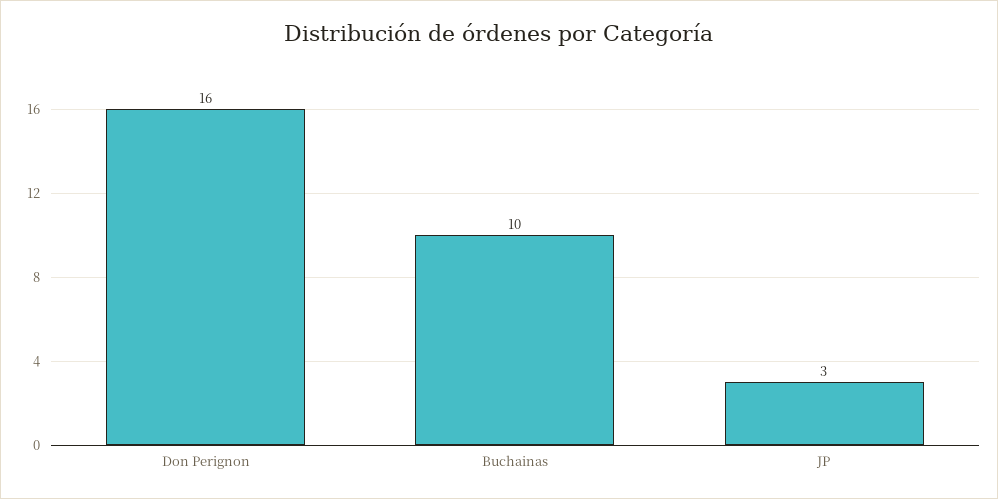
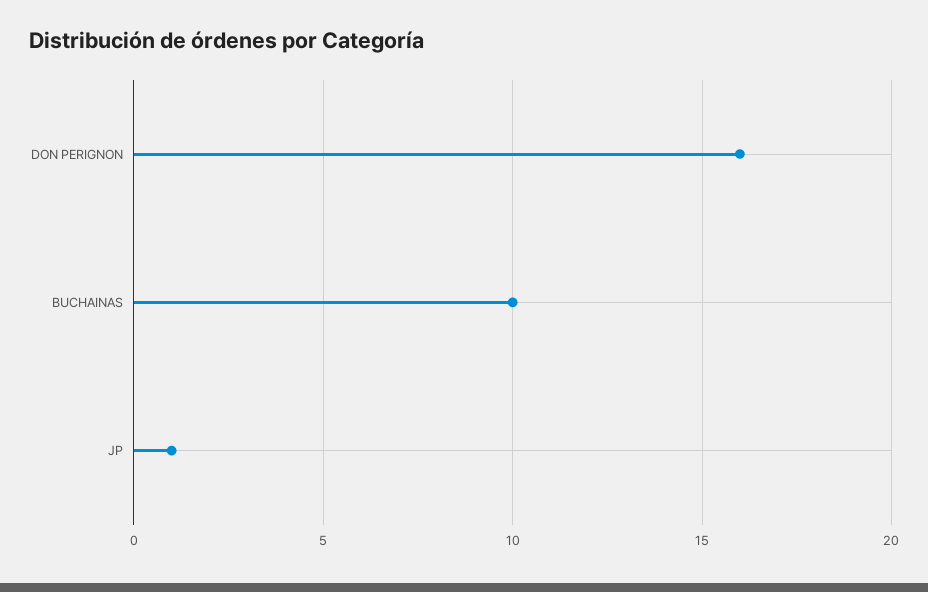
  {
    "Don Perignon": 16,
    "Buchainas": 10,
-   "JP": 3
+   "JP": 1
  }

